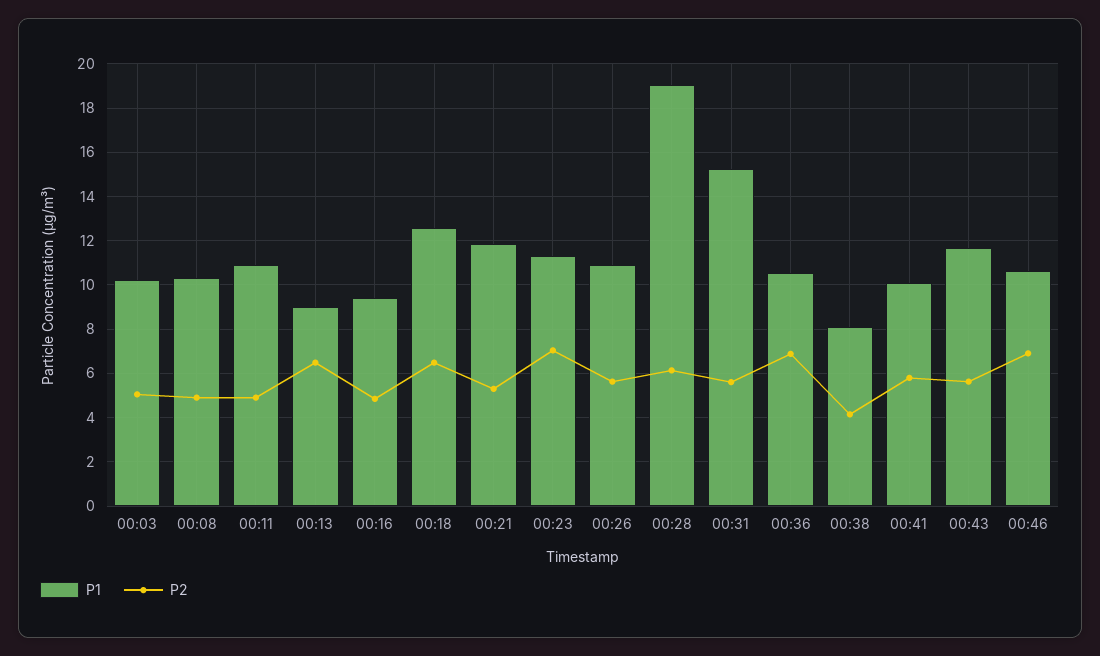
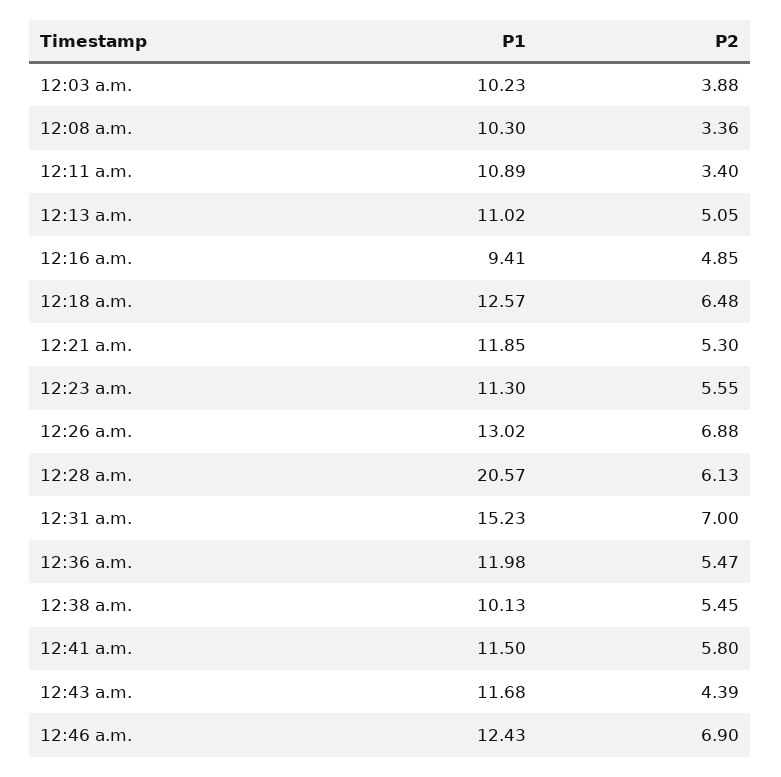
  {
    "P1": {
      "00:03": 10.23,
      "00:08": 10.3,
      "00:11": 10.89,
-     "00:13": 9,
+     "00:13": 11.02,
      "00:16": 9.41,
      "00:18": 12.57,
      "00:21": 11.85,
      "00:23": 11.3,
-     "00:26": 11,
+     "00:26": 13.02,
-     "00:28": 19,
+     "00:28": 20.57,
      "00:31": 15.23,
-     "00:36": 10.5,
+     "00:36": 11.98,
-     "00:38": 8,
+     "00:38": 10.13,
-     "00:41": 10,
+     "00:41": 11.5,
      "00:43": 11.68,
-     "00:46": 10.5
+     "00:46": 12.43
    },
    "P2": {
-     "00:03": 5,
+     "00:03": 3.88,
-     "00:08": 5,
+     "00:08": 3.36,
-     "00:11": 5,
+     "00:11": 3.4,
-     "00:13": 6.5,
+     "00:13": 5.05,
      "00:16": 4.85,
      "00:18": 6.48,
      "00:21": 5.3,
-     "00:23": 7,
+     "00:23": 5.55,
-     "00:26": 5.5,
+     "00:26": 6.88,
      "00:28": 6.13,
-     "00:31": 5.5,
+     "00:31": 7,
-     "00:36": 7,
+     "00:36": 5.47,
-     "00:38": 4,
+     "00:38": 5.45,
      "00:41": 5.8,
-     "00:43": 5.5,
+     "00:43": 4.39,
      "00:46": 6.9
    }
  }

